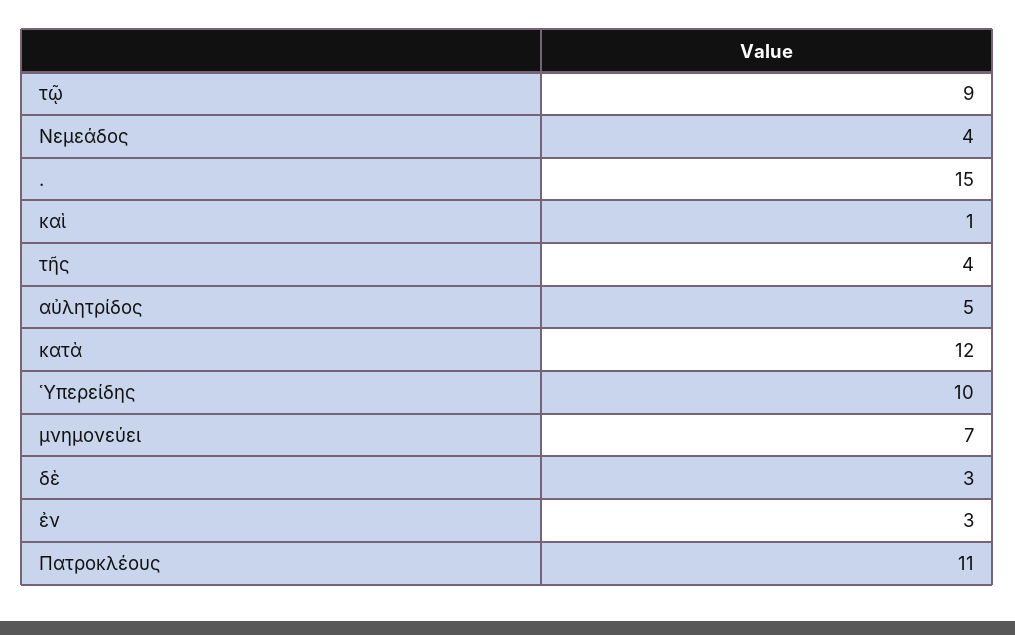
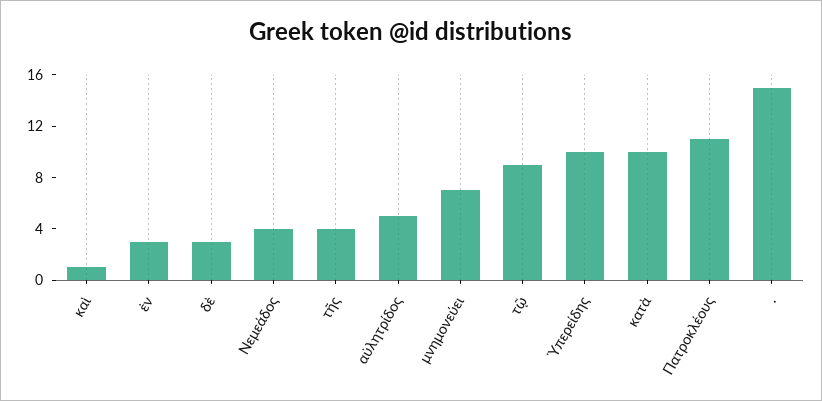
  {
    "τῷ": 9,
    "Νεμεάδος": 4,
    ".": 15,
    "καὶ": 1,
    "τῆς": 4,
    "αὐλητρίδος": 5,
-   "κατὰ": 12,
+   "κατὰ": 10,
    "Ὑπερείδης": 10,
    "μνημονεύει": 7,
    "δὲ": 3,
    "ἐν": 3,
    "Πατροκλέους": 11
  }

